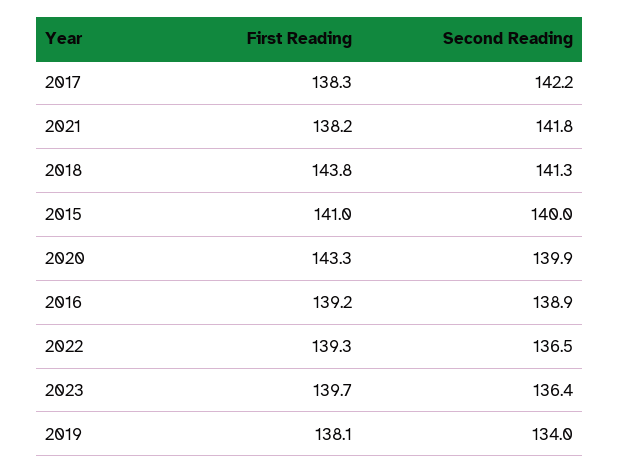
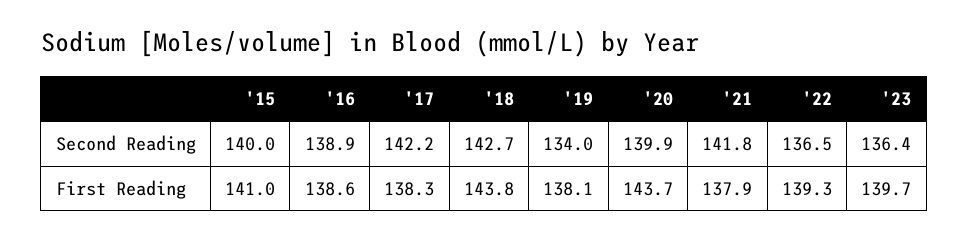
  {
    "First Reading": {
      "2017": 138.3,
-     "2021": 138.2,
+     "2021": 137.9,
      "2018": 143.8,
      "2015": 141,
-     "2020": 143.3,
+     "2020": 143.7,
-     "2016": 139.2,
+     "2016": 138.6,
      "2022": 139.3,
      "2023": 139.7,
      "2019": 138.1
    },
    "Second Reading": {
      "2017": 142.2,
      "2021": 141.8,
-     "2018": 141.3,
+     "2018": 142.7,
      "2015": 140,
      "2020": 139.9,
      "2016": 138.9,
      "2022": 136.5,
      "2023": 136.4,
      "2019": 134
    }
  }

